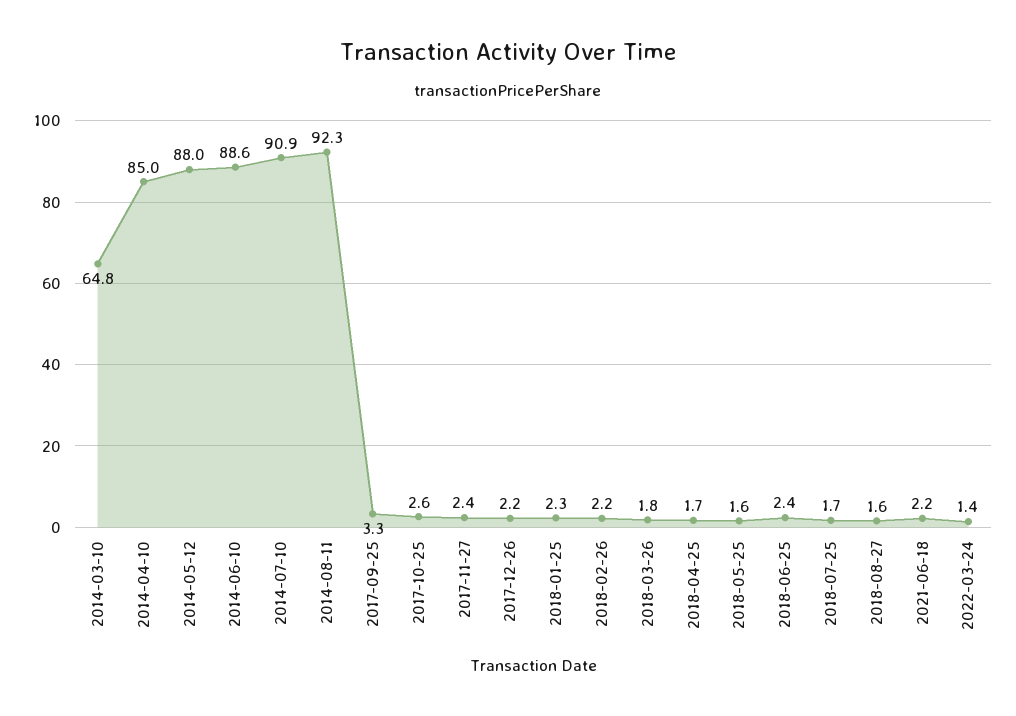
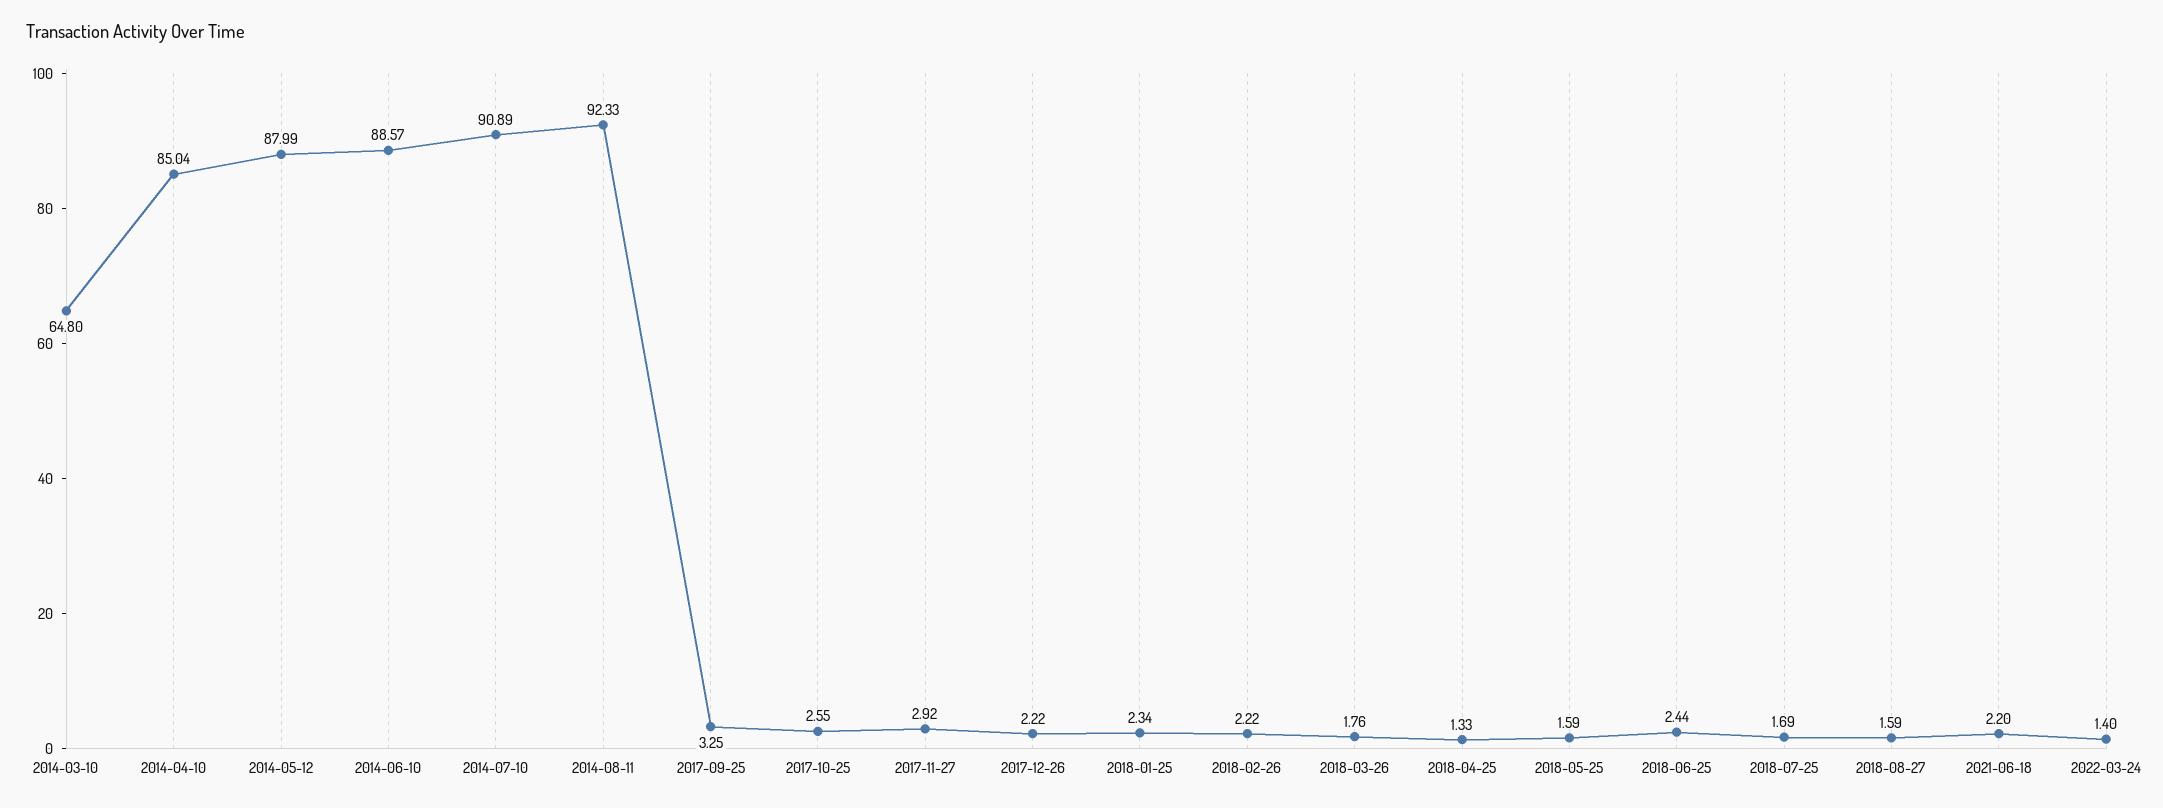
  {
    "2014-03-10": 64.8,
    "2014-04-10": 85.04,
    "2014-05-12": 87.99,
    "2014-06-10": 88.57,
    "2014-07-10": 90.89,
    "2014-08-11": 92.33,
    "2017-09-25": 3.25,
    "2017-10-25": 2.55,
-   "2017-11-27": 2.4,
+   "2017-11-27": 2.92,
    "2017-12-26": 2.22,
    "2018-01-25": 2.34,
    "2018-02-26": 2.22,
    "2018-03-26": 1.76,
-   "2018-04-25": 1.7,
+   "2018-04-25": 1.33,
    "2018-05-25": 1.59,
    "2018-06-25": 2.44,
    "2018-07-25": 1.69,
    "2018-08-27": 1.59,
    "2021-06-18": 2.2,
    "2022-03-24": 1.4
  }

